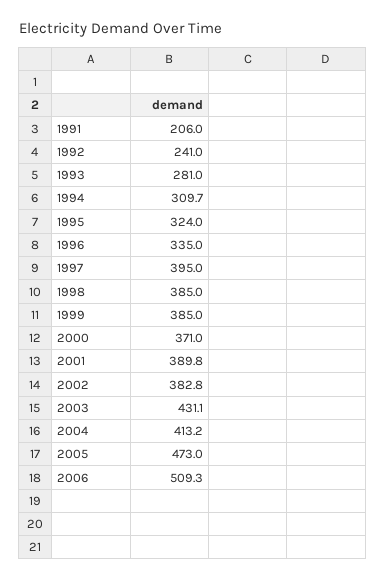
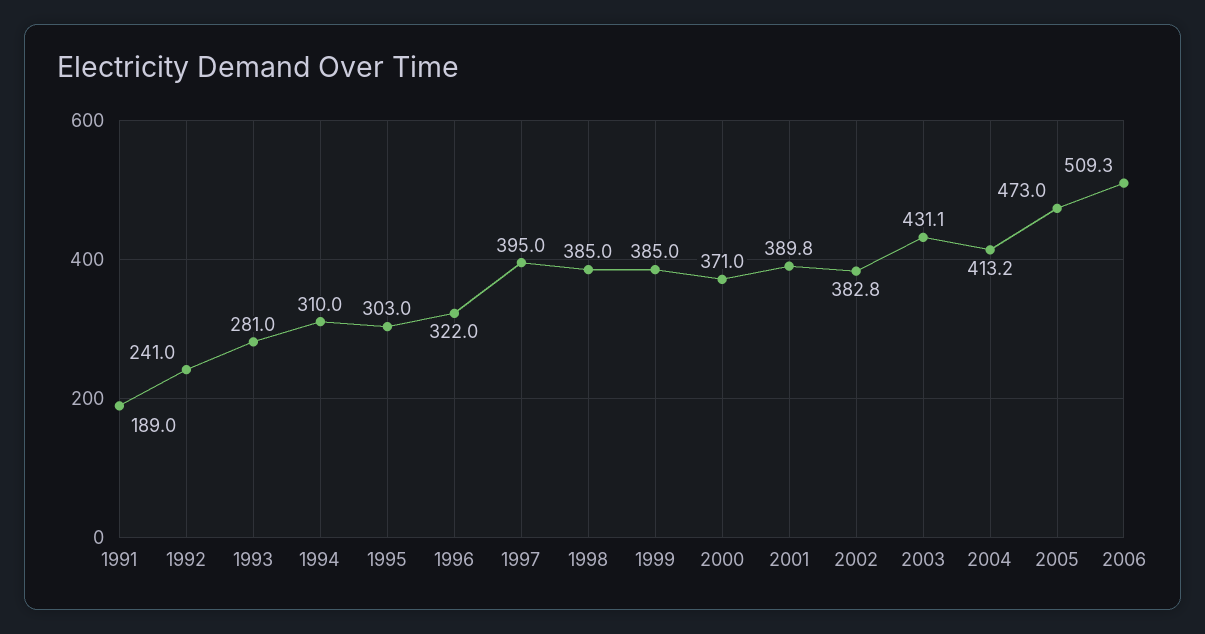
  {
-   "1991": 206,
+   "1991": 189,
    "1992": 241,
    "1993": 281,
-   "1994": 309.7,
+   "1994": 310,
-   "1995": 324,
+   "1995": 303,
-   "1996": 335,
+   "1996": 322,
    "1997": 395,
    "1998": 385,
    "1999": 385,
    "2000": 371,
    "2001": 389.8,
    "2002": 382.8,
    "2003": 431.1,
    "2004": 413.2,
    "2005": 473,
    "2006": 509.3
  }

